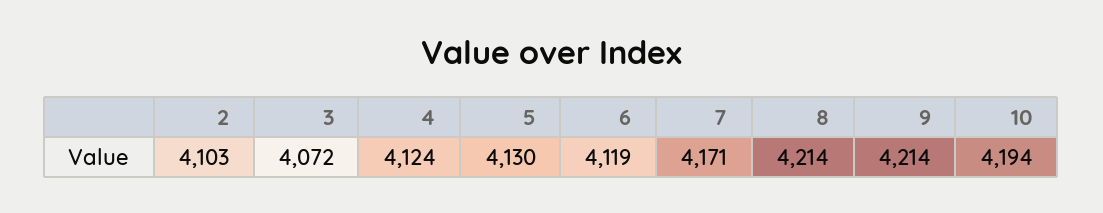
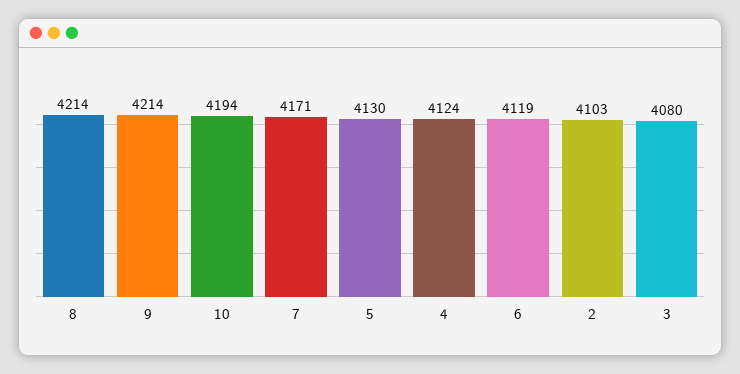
  {
    "2": 4103,
-   "3": 4072,
+   "3": 4080,
    "4": 4124,
    "5": 4130,
    "6": 4119,
    "7": 4171,
    "8": 4214,
    "9": 4214,
    "10": 4194
  }

